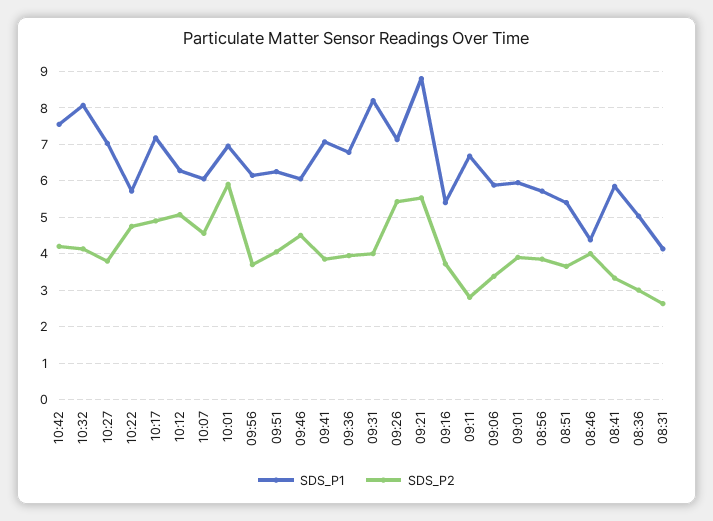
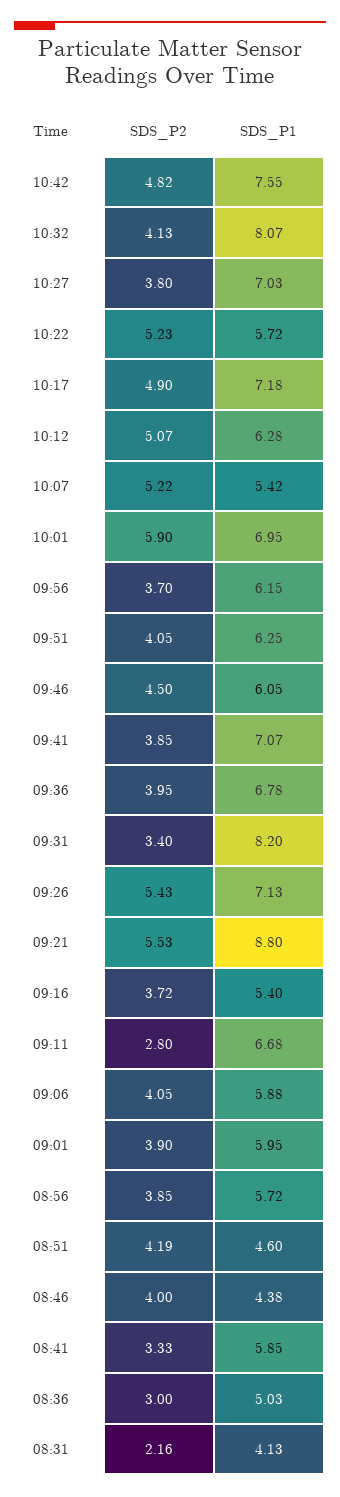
  {
    "SDS_P1": {
      "10:42": 7.55,
      "10:32": 8.07,
      "10:27": 7.03,
      "10:22": 5.72,
      "10:17": 7.18,
      "10:12": 6.28,
-     "10:07": 6,
+     "10:07": 5.42,
      "10:01": 6.95,
      "09:56": 6.15,
      "09:51": 6.25,
      "09:46": 6.05,
      "09:41": 7.07,
      "09:36": 6.78,
      "09:31": 8.2,
      "09:26": 7.13,
      "09:21": 8.8,
      "09:16": 5.4,
      "09:11": 6.68,
      "09:06": 5.88,
      "09:01": 5.95,
      "08:56": 5.72,
-     "08:51": 5.4,
+     "08:51": 4.6,
      "08:46": 4.38,
      "08:41": 5.85,
      "08:36": 5.03,
      "08:31": 4.13
    },
    "SDS_P2": {
-     "10:42": 4.2,
+     "10:42": 4.82,
      "10:32": 4.13,
      "10:27": 3.8,
-     "10:22": 4.8,
+     "10:22": 5.23,
      "10:17": 4.9,
      "10:12": 5.07,
-     "10:07": 4.6,
+     "10:07": 5.22,
      "10:01": 5.9,
      "09:56": 3.7,
      "09:51": 4.05,
      "09:46": 4.5,
      "09:41": 3.85,
      "09:36": 3.95,
-     "09:31": 4,
+     "09:31": 3.4,
      "09:26": 5.43,
      "09:21": 5.53,
      "09:16": 3.72,
      "09:11": 2.8,
-     "09:06": 3.4,
+     "09:06": 4.05,
      "09:01": 3.9,
      "08:56": 3.85,
-     "08:51": 3.6,
+     "08:51": 4.19,
      "08:46": 4,
      "08:41": 3.33,
      "08:36": 3,
-     "08:31": 2.6
+     "08:31": 2.16
    }
  }

